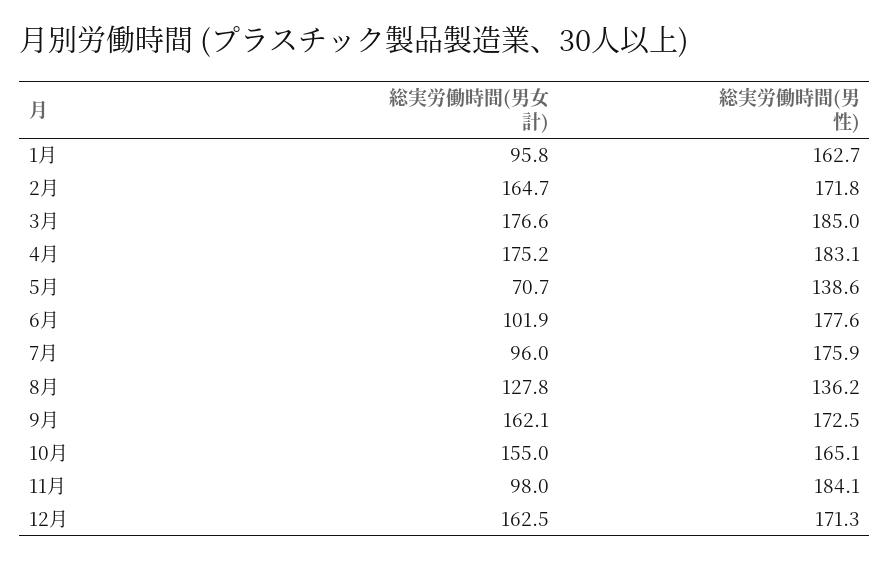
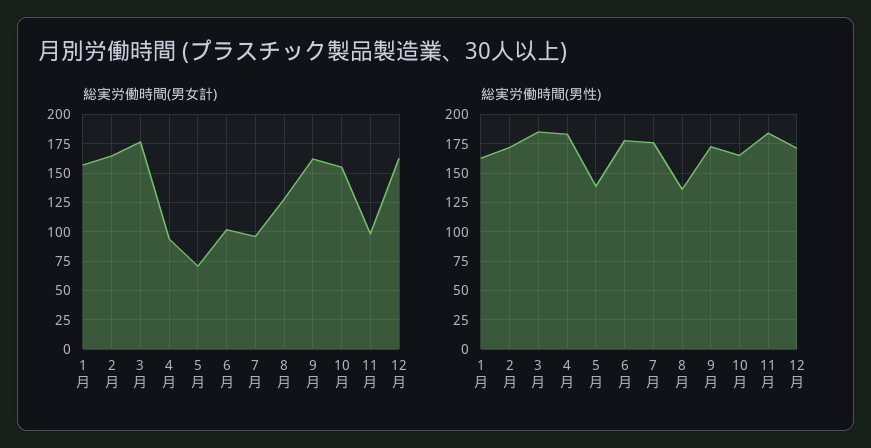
  {
    "総実労働時間(男女計)": {
-     "1月": 95.8,
+     "1月": 150,
      "2月": 164.7,
      "3月": 176.6,
-     "4月": 175.2,
+     "4月": 100,
      "5月": 70.7,
      "6月": 101.9,
      "7月": 96,
      "8月": 127.8,
      "9月": 162.1,
      "10月": 155,
      "11月": 98,
      "12月": 162.5
    },
    "総実労働時間(男性)": {
      "1月": 162.7,
      "2月": 171.8,
      "3月": 185,
      "4月": 183.1,
      "5月": 138.6,
      "6月": 177.6,
      "7月": 175.9,
      "8月": 136.2,
      "9月": 172.5,
      "10月": 165.1,
      "11月": 184.1,
      "12月": 171.3
    }
  }

